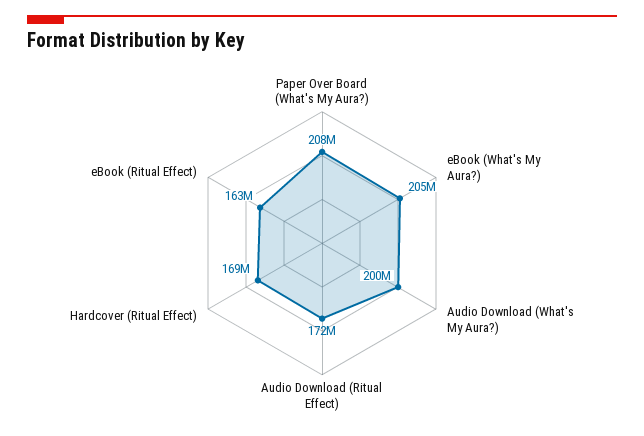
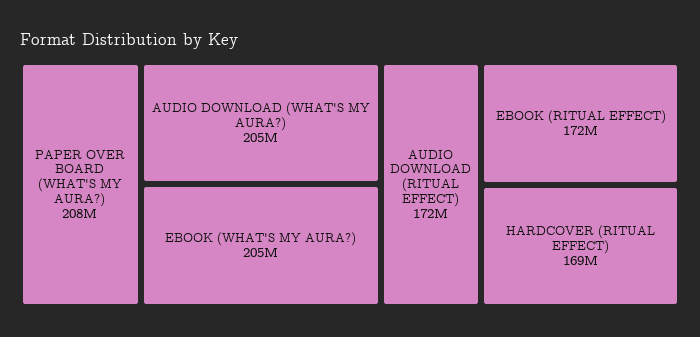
  {
    "Paper Over Board (What's My Aura?)": 208000000,
    "eBook (What's My Aura?)": 205000000,
-   "Audio Download (What's My Aura?)": 200000000,
+   "Audio Download (What's My Aura?)": 205000000,
    "Audio Download (Ritual Effect)": 172000000,
    "Hardcover (Ritual Effect)": 169000000,
-   "eBook (Ritual Effect)": 163000000
+   "eBook (Ritual Effect)": 172000000
  }

